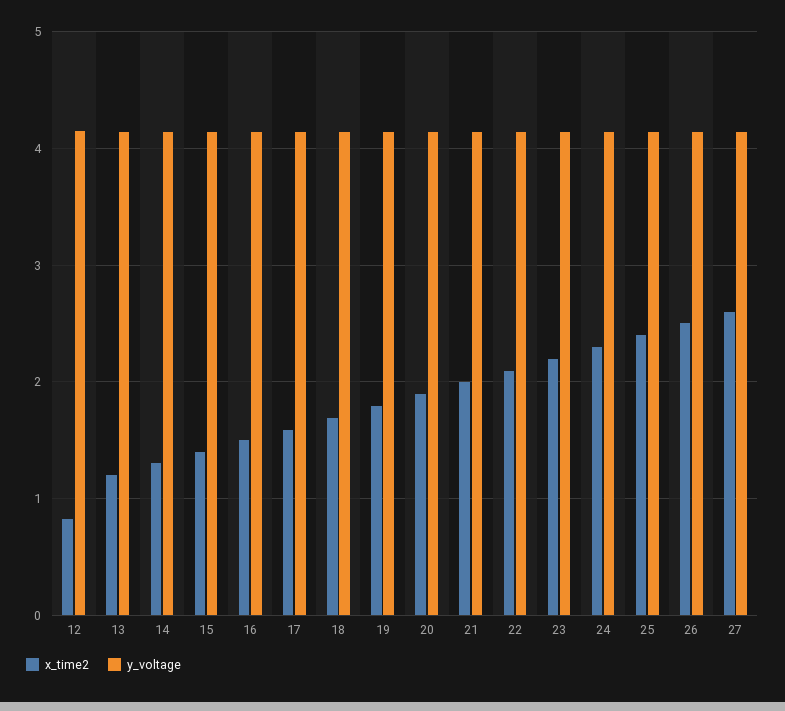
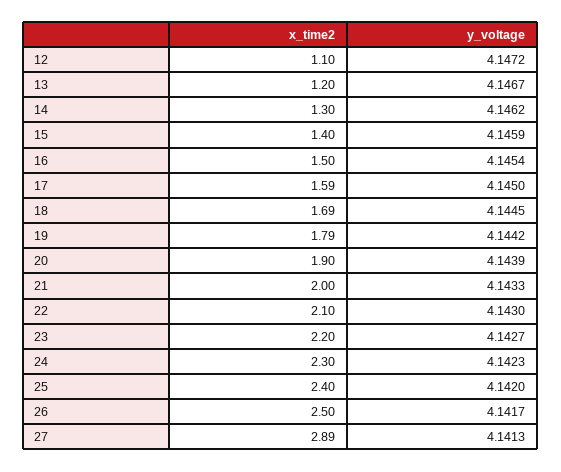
  {
    "x_time2": {
-     "12": 0.8,
+     "12": 1.1,
      "13": 1.2,
      "14": 1.3,
      "15": 1.4,
      "16": 1.5,
      "17": 1.59,
      "18": 1.69,
      "19": 1.79,
      "20": 1.9,
      "21": 2,
      "22": 2.1,
      "23": 2.2,
      "24": 2.3,
      "25": 2.4,
      "26": 2.5,
-     "27": 2.6
+     "27": 2.89
    },
    "y_voltage": {
      "12": 4.1472,
      "13": 4.1467,
      "14": 4.1462,
      "15": 4.1459,
      "16": 4.1454,
      "17": 4.145,
      "18": 4.1445,
      "19": 4.1442,
      "20": 4.1439,
      "21": 4.1433,
      "22": 4.143,
      "23": 4.1427,
      "24": 4.1423,
      "25": 4.142,
      "26": 4.1417,
      "27": 4.1413
    }
  }

